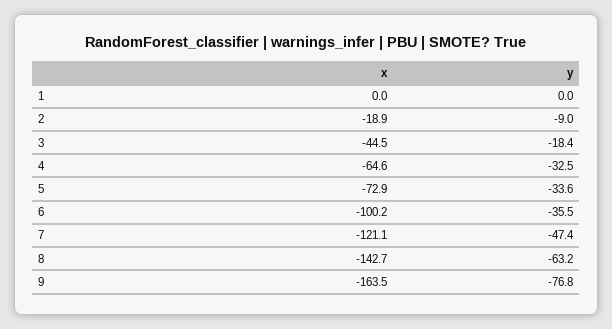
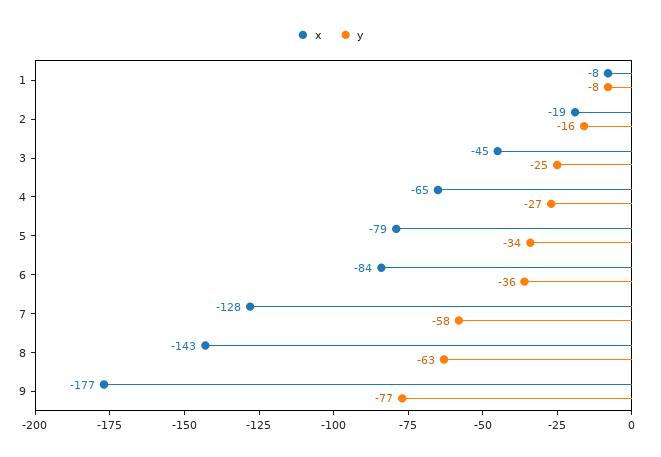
  {
    "x": {
-     "1": 0,
+     "1": -8,
      "2": -18.9,
      "3": -44.5,
      "4": -64.6,
-     "5": -72.9,
+     "5": -79,
-     "6": -100.2,
+     "6": -84,
-     "7": -121.1,
+     "7": -128,
      "8": -142.7,
-     "9": -163.5
+     "9": -177
    },
    "y": {
-     "1": 0,
+     "1": -8,
-     "2": -9,
+     "2": -16,
-     "3": -18.4,
+     "3": -25,
-     "4": -32.5,
+     "4": -27,
      "5": -33.6,
      "6": -35.5,
-     "7": -47.4,
+     "7": -58,
      "8": -63.2,
      "9": -76.8
    }
  }

